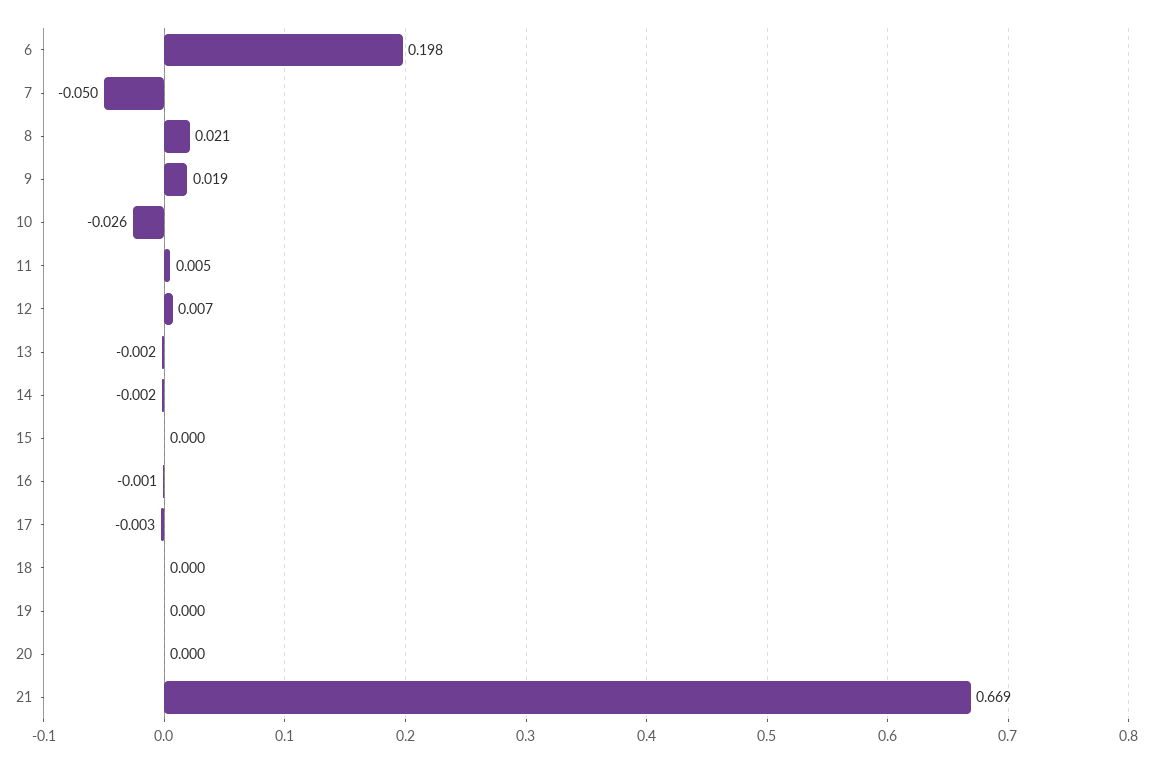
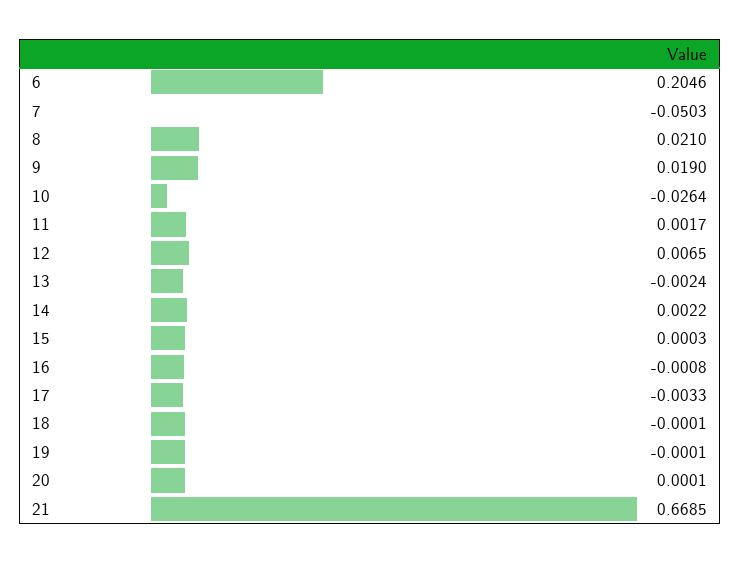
  {
-   "6": 0.198,
+   "6": 0.2046,
    "7": -0.0503,
    "8": 0.021,
    "9": 0.019,
    "10": -0.0264,
-   "11": 0.005,
+   "11": 0.0017,
    "12": 0.0065,
    "13": -0.0024,
-   "14": -0.002,
+   "14": 0.0022,
    "15": 0.0003,
    "16": -0.0008,
    "17": -0.0033,
    "18": -0.0001,
    "19": -0.0001,
    "20": 0.0001,
    "21": 0.6685
  }

